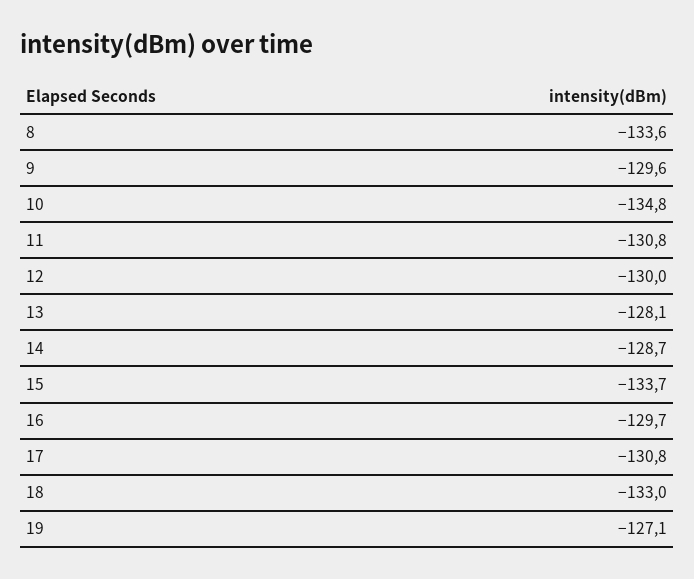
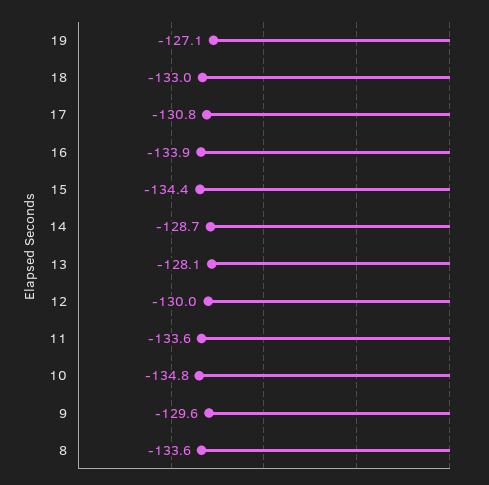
  {
    "8": -133.6,
    "9": -129.6,
    "10": -134.8,
-   "11": -130.8,
+   "11": -133.6,
    "12": -130,
    "13": -128.1,
    "14": -128.7,
-   "15": -133.7,
+   "15": -134.4,
-   "16": -129.7,
+   "16": -133.9,
    "17": -130.8,
    "18": -133,
    "19": -127.1
  }

